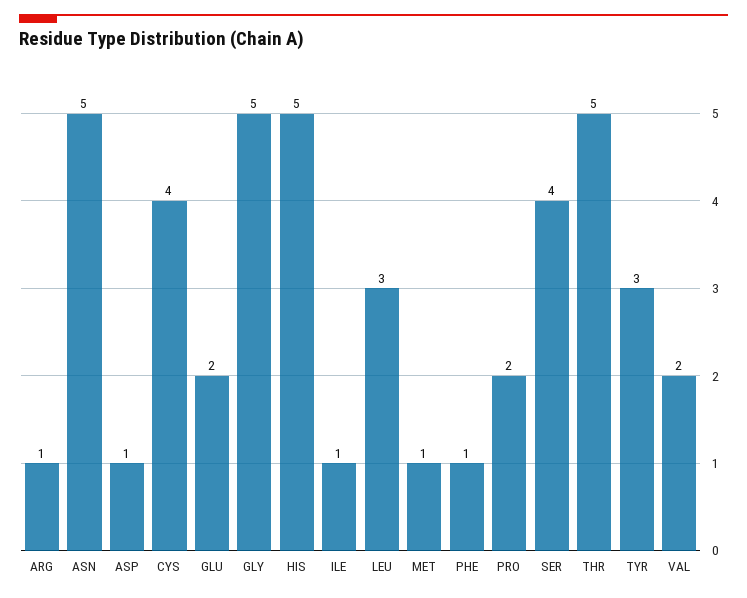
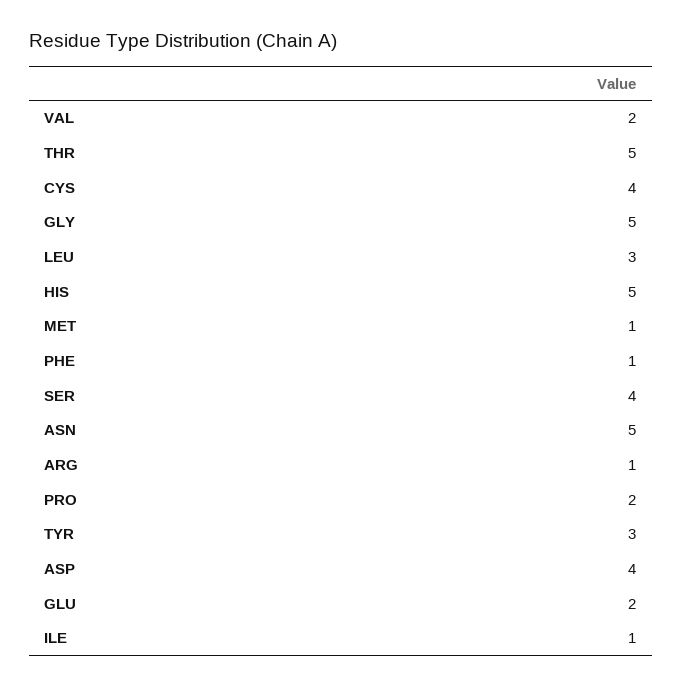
  {
    "ARG": 1,
    "ASN": 5,
-   "ASP": 1,
+   "ASP": 4,
    "CYS": 4,
    "GLU": 2,
    "GLY": 5,
    "HIS": 5,
    "ILE": 1,
    "LEU": 3,
    "MET": 1,
    "PHE": 1,
    "PRO": 2,
    "SER": 4,
    "THR": 5,
    "TYR": 3,
    "VAL": 2
  }

